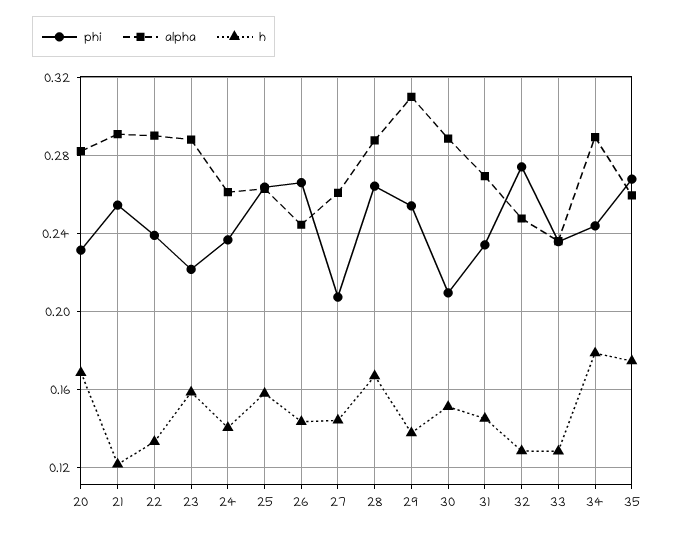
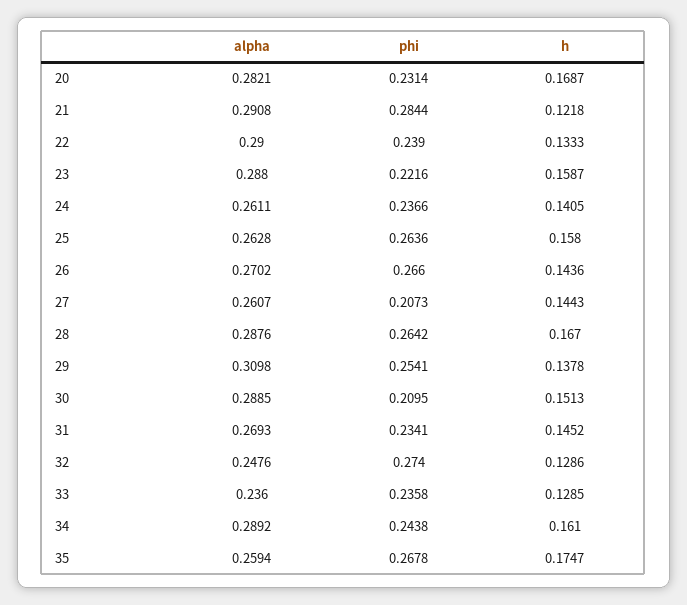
  {
    "phi": {
      "20": 0.2314,
-     "21": 0.255,
+     "21": 0.2844,
      "22": 0.239,
      "23": 0.2216,
      "24": 0.2366,
      "25": 0.2636,
      "26": 0.266,
      "27": 0.2073,
      "28": 0.2642,
      "29": 0.2541,
      "30": 0.2095,
      "31": 0.2341,
      "32": 0.274,
      "33": 0.2358,
      "34": 0.2438,
      "35": 0.2678
    },
    "alpha": {
      "20": 0.2821,
      "21": 0.2908,
      "22": 0.29,
      "23": 0.288,
      "24": 0.2611,
      "25": 0.2628,
-     "26": 0.245,
+     "26": 0.2702,
      "27": 0.2607,
      "28": 0.2876,
      "29": 0.3098,
      "30": 0.2885,
      "31": 0.2693,
      "32": 0.2476,
      "33": 0.236,
      "34": 0.2892,
      "35": 0.2594
    },
    "h": {
      "20": 0.1687,
      "21": 0.1218,
      "22": 0.1333,
      "23": 0.1587,
      "24": 0.1405,
      "25": 0.158,
      "26": 0.1436,
      "27": 0.1443,
      "28": 0.167,
      "29": 0.1378,
      "30": 0.1513,
      "31": 0.1452,
      "32": 0.1286,
      "33": 0.1285,
-     "34": 0.18,
+     "34": 0.161,
      "35": 0.1747
    }
  }

